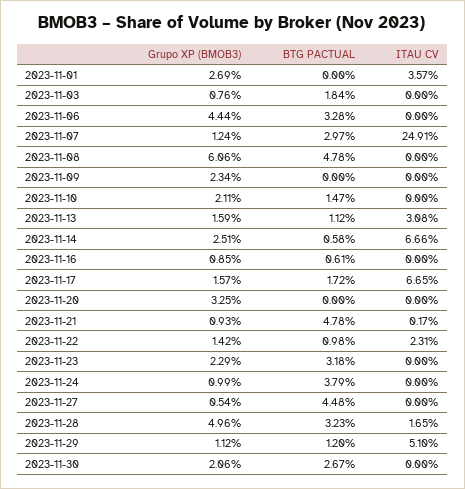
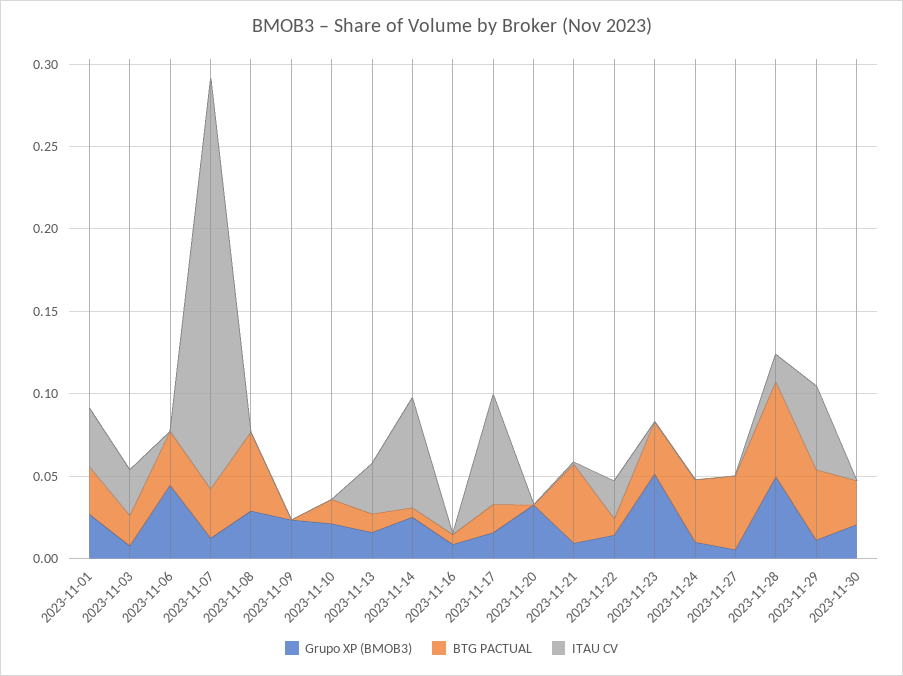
  {
    "Grupo XP (BMOB3)": {
      "2023-11-01": 0.0269,
      "2023-11-03": 0.0076,
      "2023-11-06": 0.0444,
      "2023-11-07": 0.0124,
-     "2023-11-08": 0.0606,
+     "2023-11-08": 0.03,
      "2023-11-09": 0.0234,
      "2023-11-10": 0.0211,
      "2023-11-13": 0.0159,
      "2023-11-14": 0.0251,
      "2023-11-16": 0.0085,
      "2023-11-17": 0.0157,
      "2023-11-20": 0.0325,
      "2023-11-21": 0.0093,
      "2023-11-22": 0.0142,
-     "2023-11-23": 0.0229,
+     "2023-11-23": 0.05,
      "2023-11-24": 0.0099,
      "2023-11-27": 0.0054,
      "2023-11-28": 0.0496,
      "2023-11-29": 0.0112,
      "2023-11-30": 0.0206
    },
    "BTG PACTUAL": {
-     "2023-11-01": 0,
+     "2023-11-01": 0.03,
      "2023-11-03": 0.0184,
      "2023-11-06": 0.0328,
      "2023-11-07": 0.0297,
      "2023-11-08": 0.0478,
      "2023-11-09": 0,
      "2023-11-10": 0.0147,
      "2023-11-13": 0.0112,
      "2023-11-14": 0.0058,
      "2023-11-16": 0.0061,
      "2023-11-17": 0.0172,
      "2023-11-20": 0,
      "2023-11-21": 0.0478,
      "2023-11-22": 0.0098,
      "2023-11-23": 0.0318,
      "2023-11-24": 0.0379,
      "2023-11-27": 0.0448,
-     "2023-11-28": 0.0323,
+     "2023-11-28": 0.06,
-     "2023-11-29": 0.012,
+     "2023-11-29": 0.04,
      "2023-11-30": 0.0267
    },
    "ITAU CV": {
      "2023-11-01": 0.0357,
-     "2023-11-03": 0,
+     "2023-11-03": 0.03,
      "2023-11-06": 0,
      "2023-11-07": 0.2491,
      "2023-11-08": 0,
      "2023-11-09": 0,
      "2023-11-10": 0,
      "2023-11-13": 0.0308,
      "2023-11-14": 0.0666,
      "2023-11-16": 0,
      "2023-11-17": 0.0665,
      "2023-11-20": 0,
      "2023-11-21": 0.0017,
      "2023-11-22": 0.0231,
      "2023-11-23": 0,
      "2023-11-24": 0,
      "2023-11-27": 0,
      "2023-11-28": 0.0165,
      "2023-11-29": 0.051,
      "2023-11-30": 0
    }
  }

